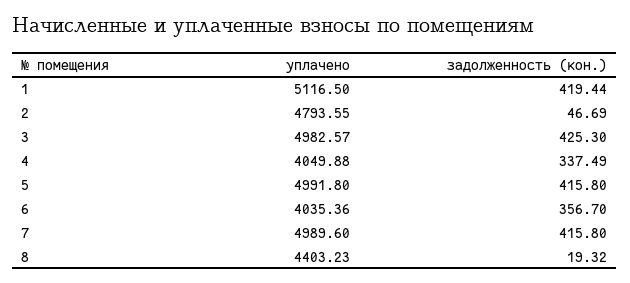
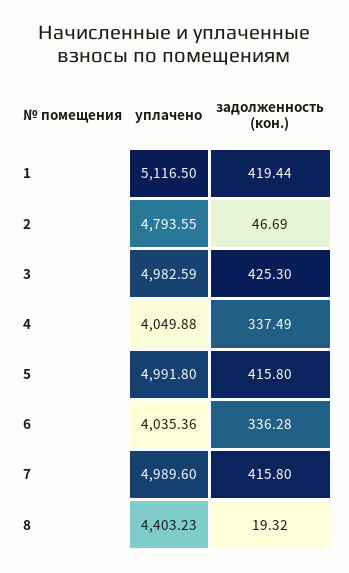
  {
    "уплачено": {
      "1": 5116.5,
      "2": 4793.55,
-     "3": 4982.57,
+     "3": 4982.59,
      "4": 4049.88,
      "5": 4991.8,
      "6": 4035.36,
      "7": 4989.6,
      "8": 4403.23
    },
    "задолженность (кон.)": {
      "1": 419.44,
      "2": 46.69,
      "3": 425.3,
      "4": 337.49,
      "5": 415.8,
-     "6": 356.7,
+     "6": 336.28,
      "7": 415.8,
      "8": 19.32
    }
  }

